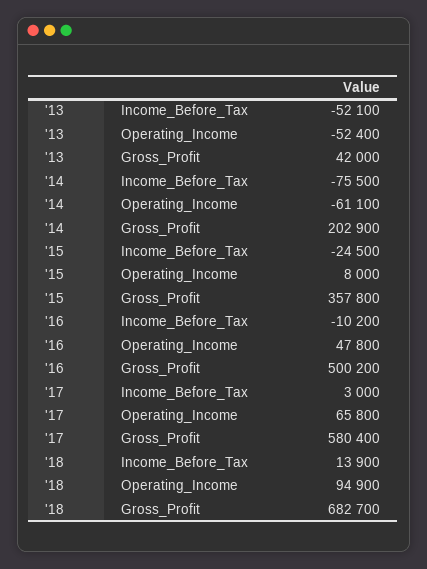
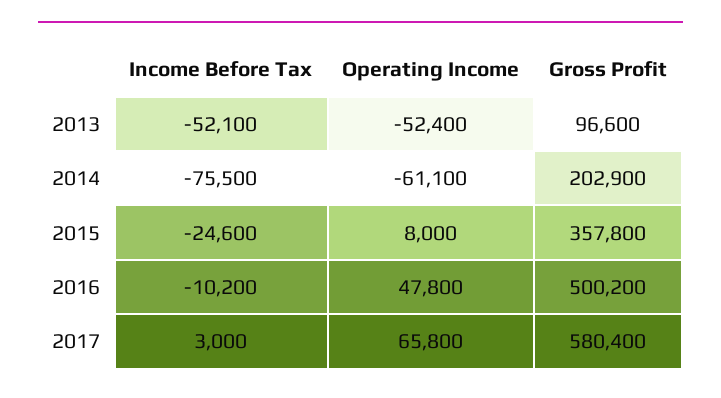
  {
    "'13": {
      "Income_Before_Tax": -52100,
      "Operating_Income": -52400,
-     "Gross_Profit": 42000
+     "Gross_Profit": 96600
    },
    "'14": {
      "Income_Before_Tax": -75500,
      "Operating_Income": -61100,
      "Gross_Profit": 202900
    },
    "'15": {
-     "Income_Before_Tax": -24500,
+     "Income_Before_Tax": -24600,
      "Operating_Income": 8000,
      "Gross_Profit": 357800
    },
    "'16": {
      "Income_Before_Tax": -10200,
      "Operating_Income": 47800,
      "Gross_Profit": 500200
    },
    "'17": {
      "Income_Before_Tax": 3000,
      "Operating_Income": 65800,
      "Gross_Profit": 580400
-   },
+   }
-   "'18": {
-     "Income_Before_Tax": 13900,
-     "Operating_Income": 94900,
-     "Gross_Profit": 682700
-   }
  }

